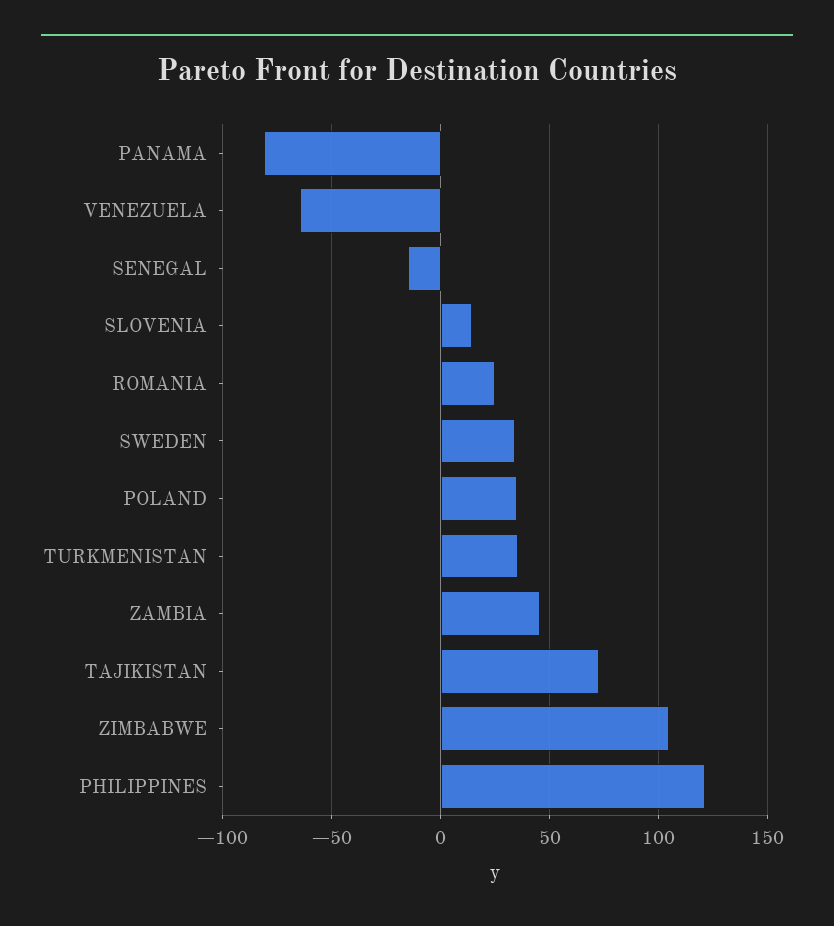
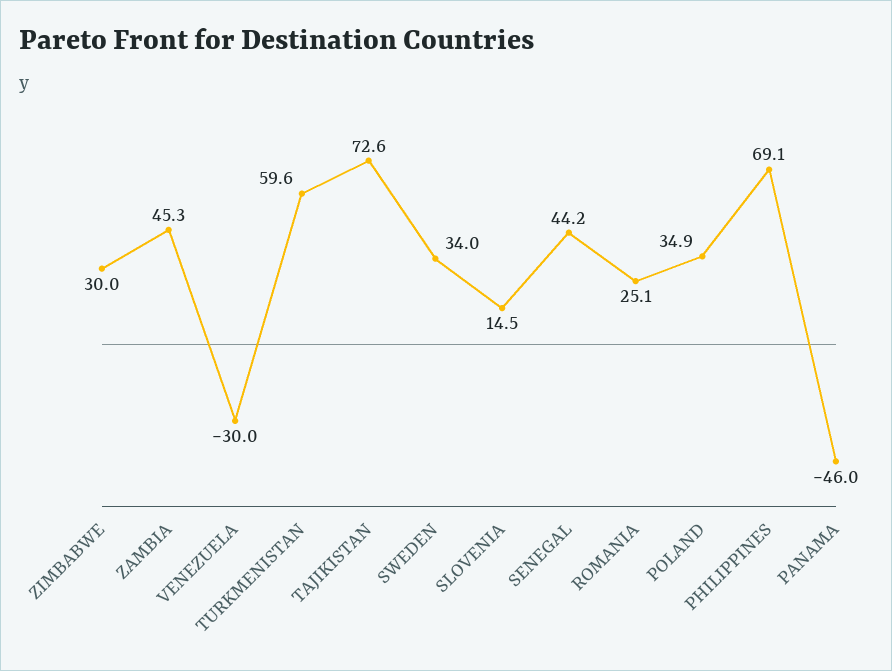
  {
-   "PANAMA": -80,
+   "PANAMA": -46,
-   "VENEZUELA": -65,
+   "VENEZUELA": -30,
-   "SENEGAL": -15,
+   "SENEGAL": 44.2,
    "SLOVENIA": 14.5,
    "ROMANIA": 25.1,
    "SWEDEN": 34,
    "POLAND": 34.9,
-   "TURKMENISTAN": 35,
+   "TURKMENISTAN": 59.6,
    "ZAMBIA": 45.3,
    "TAJIKISTAN": 72.6,
-   "ZIMBABWE": 105,
+   "ZIMBABWE": 30,
-   "PHILIPPINES": 120
+   "PHILIPPINES": 69.1
  }

